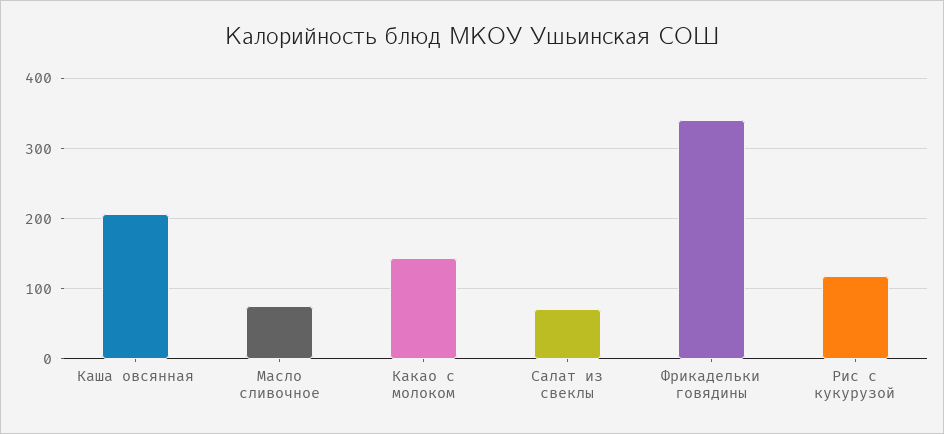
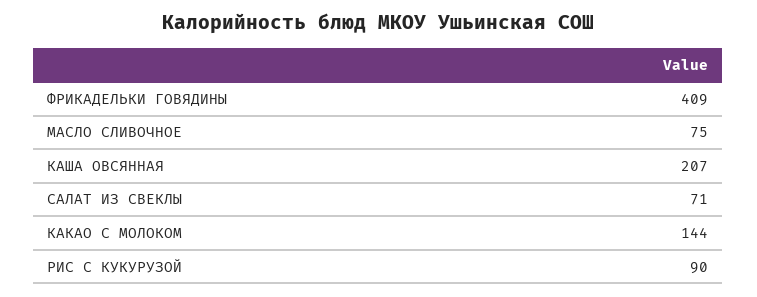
  {
    "Каша овсянная": 207,
    "Масло сливочное": 75,
    "Какао с молоком": 144,
    "Салат из свеклы": 71,
-   "Фрикадельки говядины": 340,
+   "Фрикадельки говядины": 409,
-   "Рис с кукурузой": 120
+   "Рис с кукурузой": 90
  }

